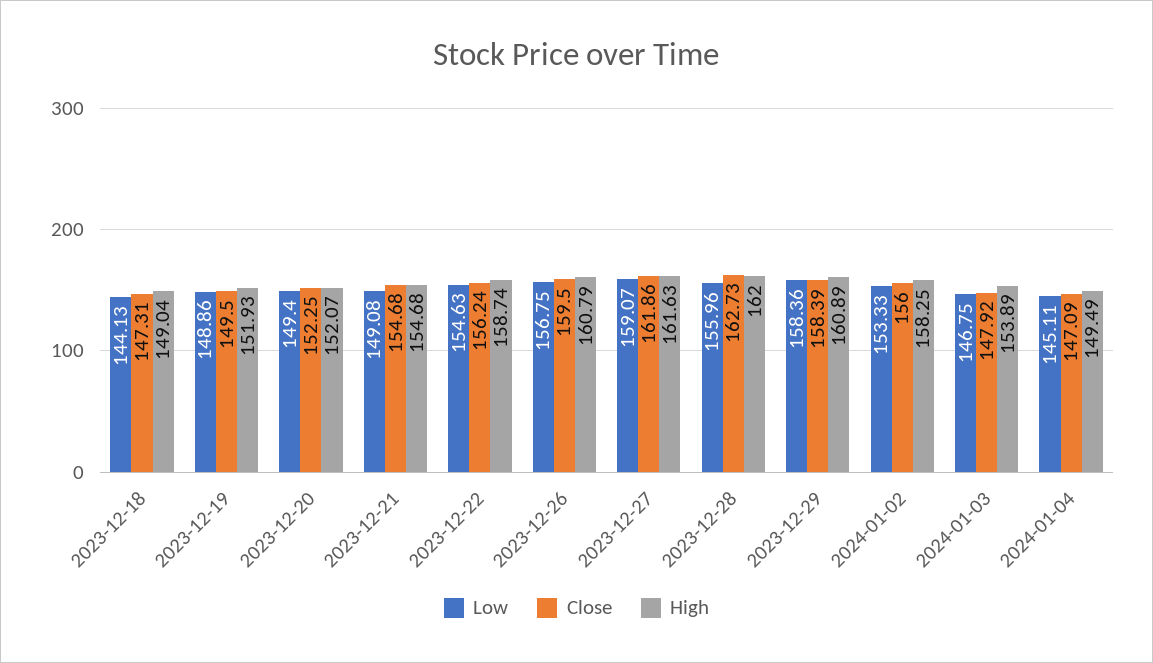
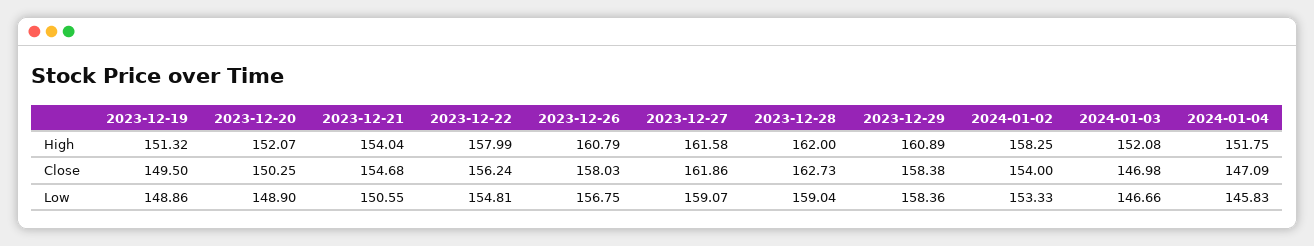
  {
    "Low": {
-     "2023-12-18": 144.13,
      "2023-12-19": 148.86,
-     "2023-12-20": 149.4,
+     "2023-12-20": 148.9,
-     "2023-12-21": 149.08,
+     "2023-12-21": 150.55,
-     "2023-12-22": 154.63,
+     "2023-12-22": 154.81,
      "2023-12-26": 156.75,
      "2023-12-27": 159.07,
-     "2023-12-28": 155.96,
+     "2023-12-28": 159.04,
      "2023-12-29": 158.36,
      "2024-01-02": 153.33,
-     "2024-01-03": 146.75,
+     "2024-01-03": 146.66,
-     "2024-01-04": 145.11
+     "2024-01-04": 145.83
    },
    "Close": {
-     "2023-12-18": 147.31,
      "2023-12-19": 149.5,
-     "2023-12-20": 152.25,
+     "2023-12-20": 150.25,
      "2023-12-21": 154.68,
      "2023-12-22": 156.24,
-     "2023-12-26": 159.5,
+     "2023-12-26": 158.03,
      "2023-12-27": 161.86,
      "2023-12-28": 162.73,
-     "2023-12-29": 158.39,
+     "2023-12-29": 158.38,
-     "2024-01-02": 156,
+     "2024-01-02": 154,
-     "2024-01-03": 147.92,
+     "2024-01-03": 146.98,
      "2024-01-04": 147.09
    },
    "High": {
-     "2023-12-18": 149.04,
-     "2023-12-19": 151.93,
+     "2023-12-19": 151.32,
      "2023-12-20": 152.07,
-     "2023-12-21": 154.68,
+     "2023-12-21": 154.04,
-     "2023-12-22": 158.74,
+     "2023-12-22": 157.99,
      "2023-12-26": 160.79,
-     "2023-12-27": 161.63,
+     "2023-12-27": 161.58,
      "2023-12-28": 162,
      "2023-12-29": 160.89,
      "2024-01-02": 158.25,
-     "2024-01-03": 153.89,
+     "2024-01-03": 152.08,
-     "2024-01-04": 149.49
+     "2024-01-04": 151.75
    }
  }

